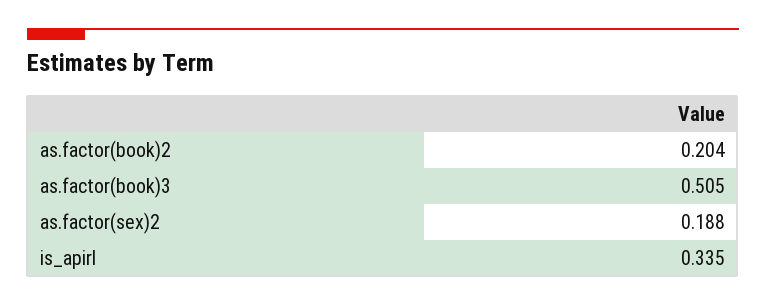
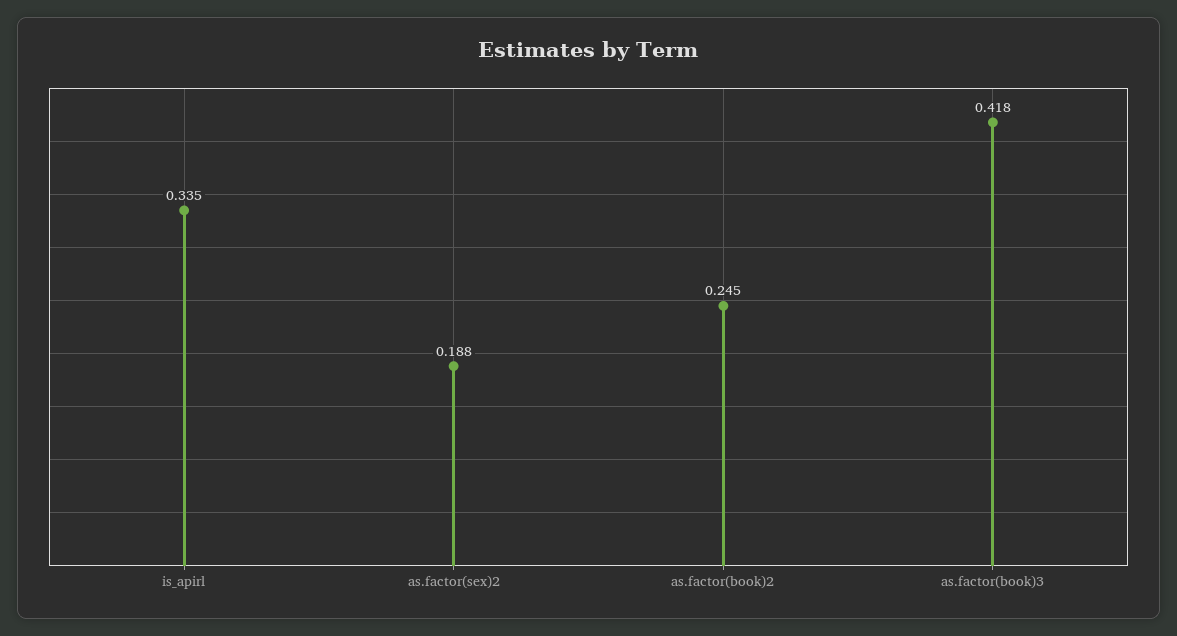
  {
-   "as.factor(book)2": 0.204,
+   "as.factor(book)2": 0.245,
-   "as.factor(book)3": 0.505,
+   "as.factor(book)3": 0.418,
    "as.factor(sex)2": 0.188,
    "is_apirl": 0.335
  }

